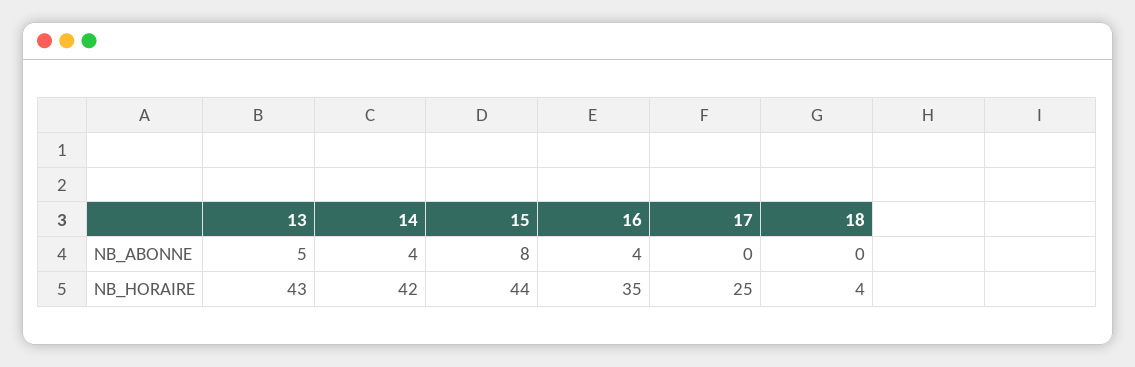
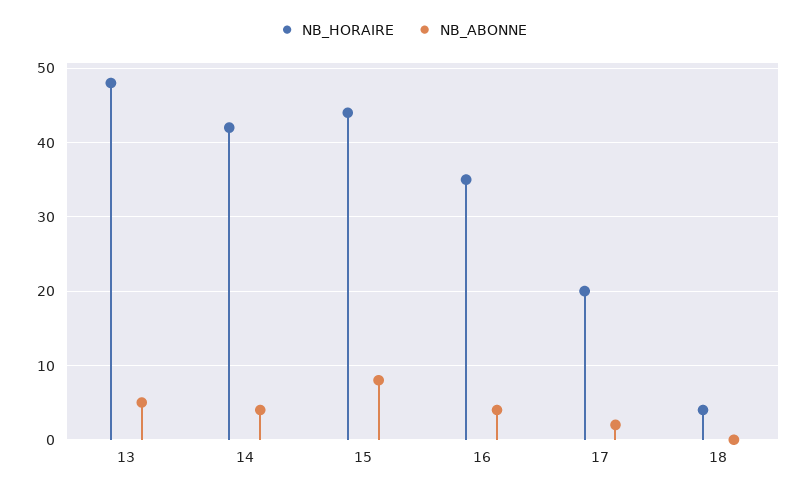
  {
    "NB_ABONNE": {
      "13": 5,
      "14": 4,
      "15": 8,
      "16": 4,
-     "17": 0,
+     "17": 2,
      "18": 0
    },
    "NB_HORAIRE": {
-     "13": 43,
+     "13": 48,
      "14": 42,
      "15": 44,
      "16": 35,
-     "17": 25,
+     "17": 20,
      "18": 4
    }
  }

